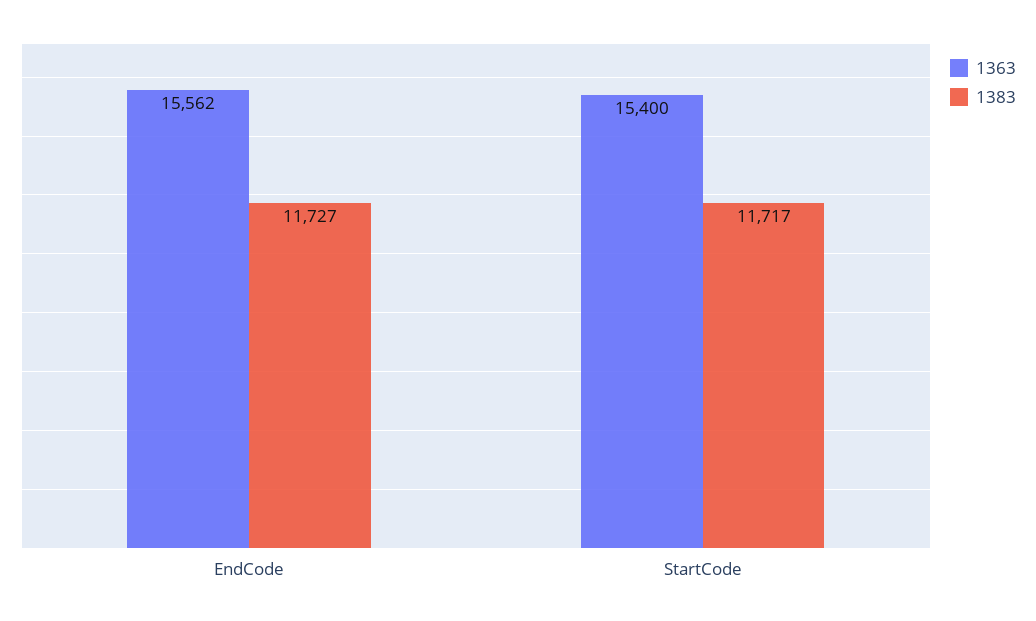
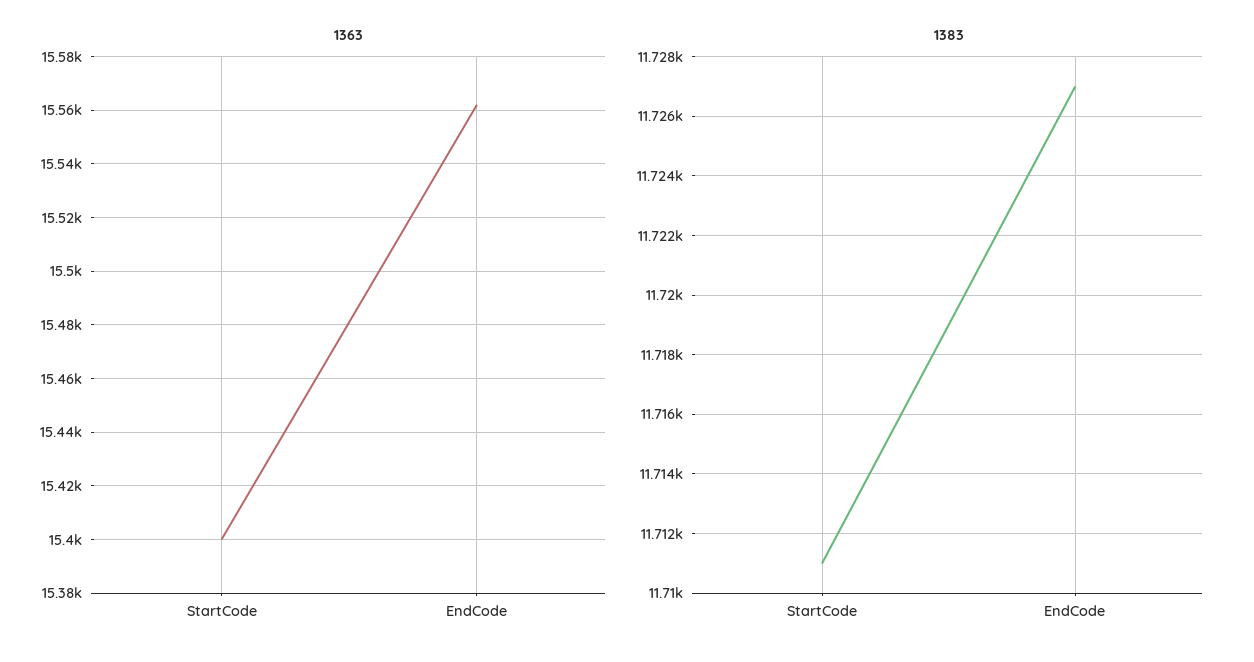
  {
    "1363": {
      "EndCode": 15562,
      "StartCode": 15400
    },
    "1383": {
      "EndCode": 11727,
-     "StartCode": 11717
+     "StartCode": 11711
    }
  }

